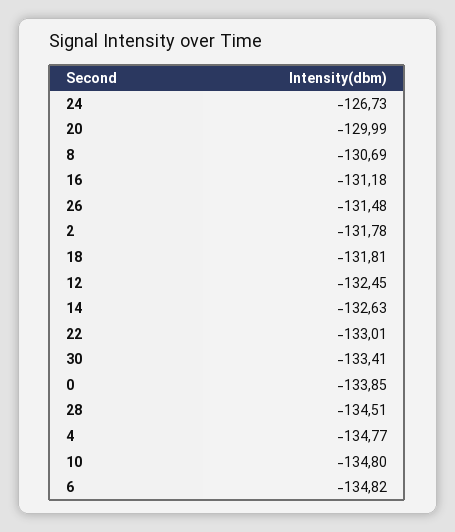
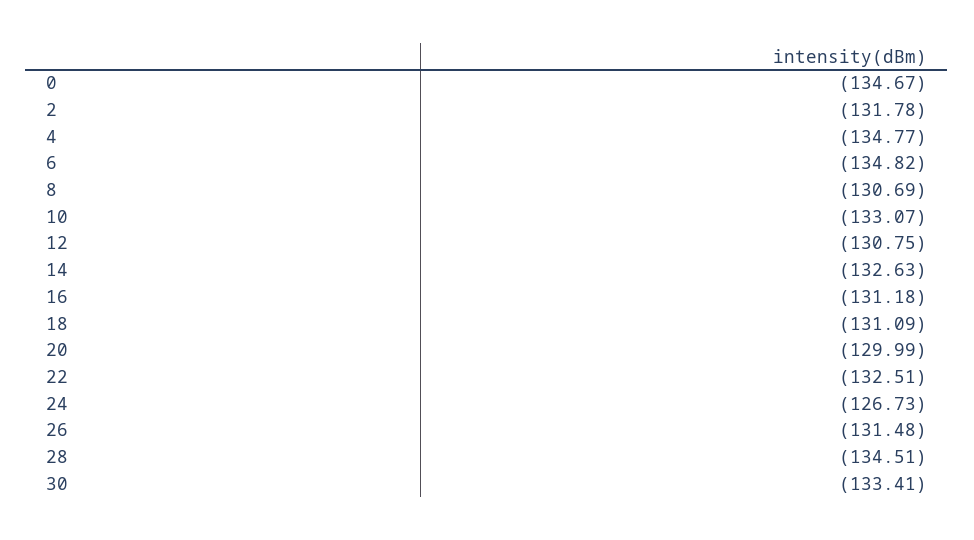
  {
    "24": -126.73,
    "20": -129.99,
    "8": -130.69,
    "16": -131.18,
    "26": -131.48,
    "2": -131.78,
-   "18": -131.81,
+   "18": -131.09,
-   "12": -132.45,
+   "12": -130.75,
    "14": -132.63,
-   "22": -133.01,
+   "22": -132.51,
    "30": -133.41,
-   "0": -133.85,
+   "0": -134.67,
    "28": -134.51,
    "4": -134.77,
-   "10": -134.8,
+   "10": -133.07,
    "6": -134.82
  }

